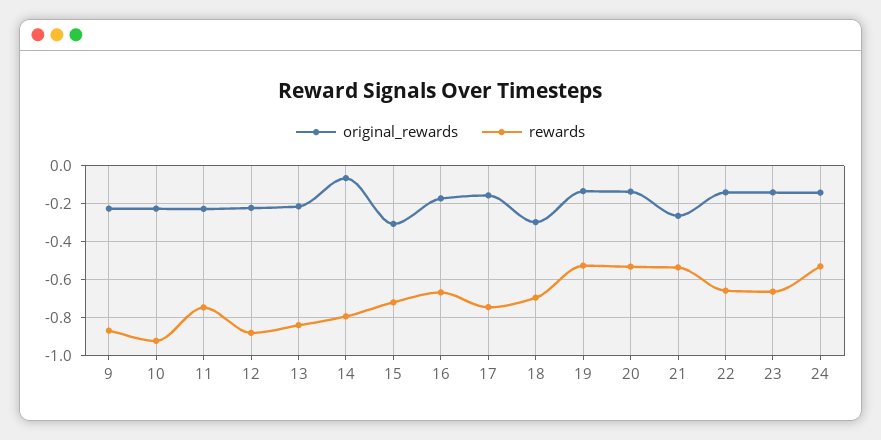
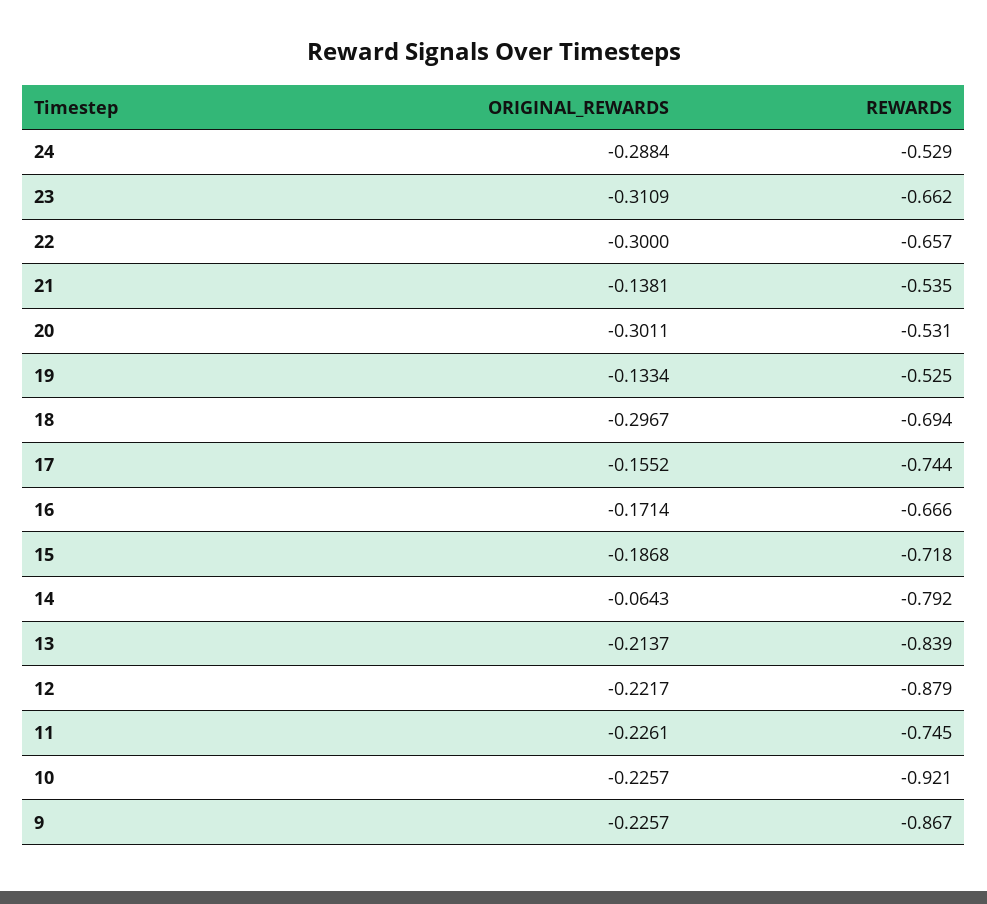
  {
    "original_rewards": {
      "9": -0.2257,
      "10": -0.2257,
      "11": -0.2261,
      "12": -0.2217,
      "13": -0.2137,
      "14": -0.0643,
-     "15": -0.3,
+     "15": -0.1868,
      "16": -0.1714,
      "17": -0.1552,
      "18": -0.2967,
      "19": -0.1334,
-     "20": -0.15,
+     "20": -0.3011,
-     "21": -0.25,
+     "21": -0.1381,
-     "22": -0.15,
+     "22": -0.3,
-     "23": -0.15,
+     "23": -0.3109,
-     "24": -0.15
+     "24": -0.2884
    },
    "rewards": {
      "9": -0.867,
      "10": -0.921,
      "11": -0.745,
      "12": -0.879,
      "13": -0.839,
      "14": -0.792,
      "15": -0.718,
      "16": -0.666,
      "17": -0.744,
      "18": -0.694,
      "19": -0.525,
      "20": -0.531,
      "21": -0.535,
      "22": -0.657,
      "23": -0.662,
      "24": -0.529
    }
  }

